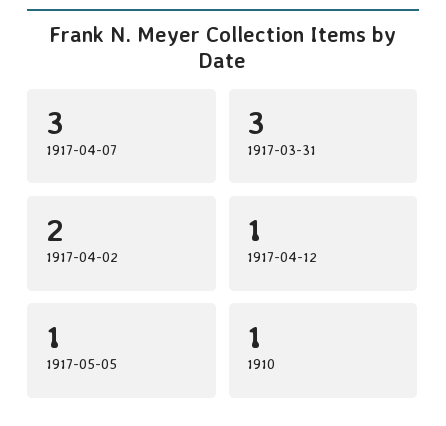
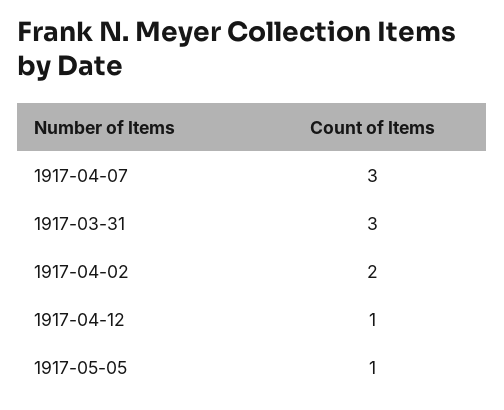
  {
    "1917-04-07": 3,
    "1917-03-31": 3,
    "1917-04-02": 2,
    "1917-04-12": 1,
-   "1917-05-05": 1,
+   "1917-05-05": 1
-   "1910": 1
  }

